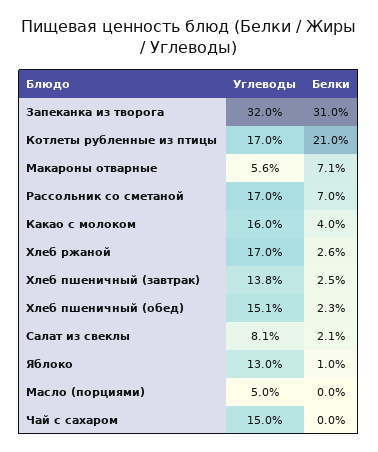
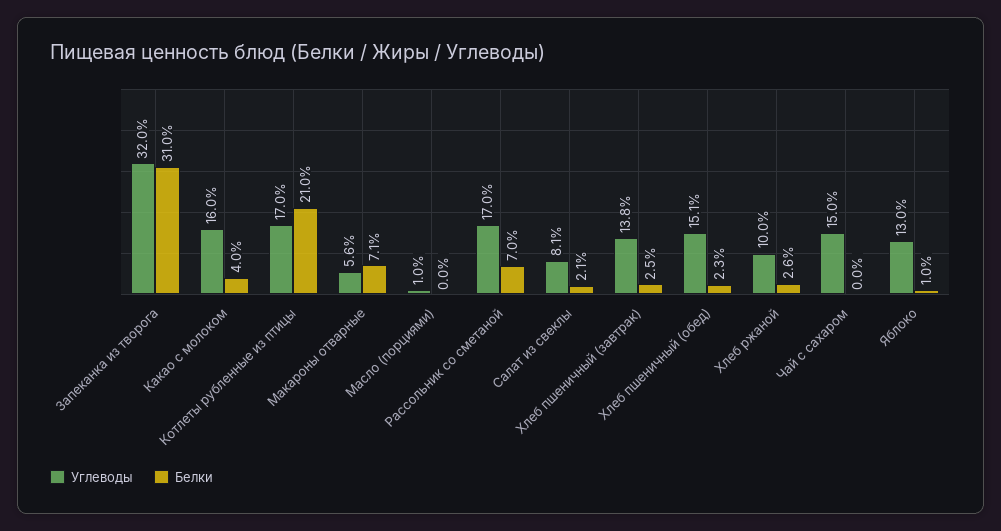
  {
    "Углеводы": {
      "Запеканка из творога": 32,
      "Котлеты рубленные из птицы": 17,
      "Макароны отварные": 5.6,
      "Рассольник со сметаной": 17,
      "Какао с молоком": 16,
-     "Хлеб ржаной": 17,
+     "Хлеб ржаной": 10,
      "Хлеб пшеничный (завтрак)": 13.8,
      "Хлеб пшеничный (обед)": 15.1,
      "Салат из свеклы": 8.1,
      "Яблоко": 13,
-     "Масло (порциями)": 5,
+     "Масло (порциями)": 1,
      "Чай с сахаром": 15
    },
    "Белки": {
      "Запеканка из творога": 31,
      "Котлеты рубленные из птицы": 21,
      "Макароны отварные": 7.1,
      "Рассольник со сметаной": 7,
      "Какао с молоком": 4,
      "Хлеб ржаной": 2.6,
      "Хлеб пшеничный (завтрак)": 2.5,
      "Хлеб пшеничный (обед)": 2.3,
      "Салат из свеклы": 2.1,
      "Яблоко": 1,
      "Масло (порциями)": 0,
      "Чай с сахаром": 0
    }
  }

